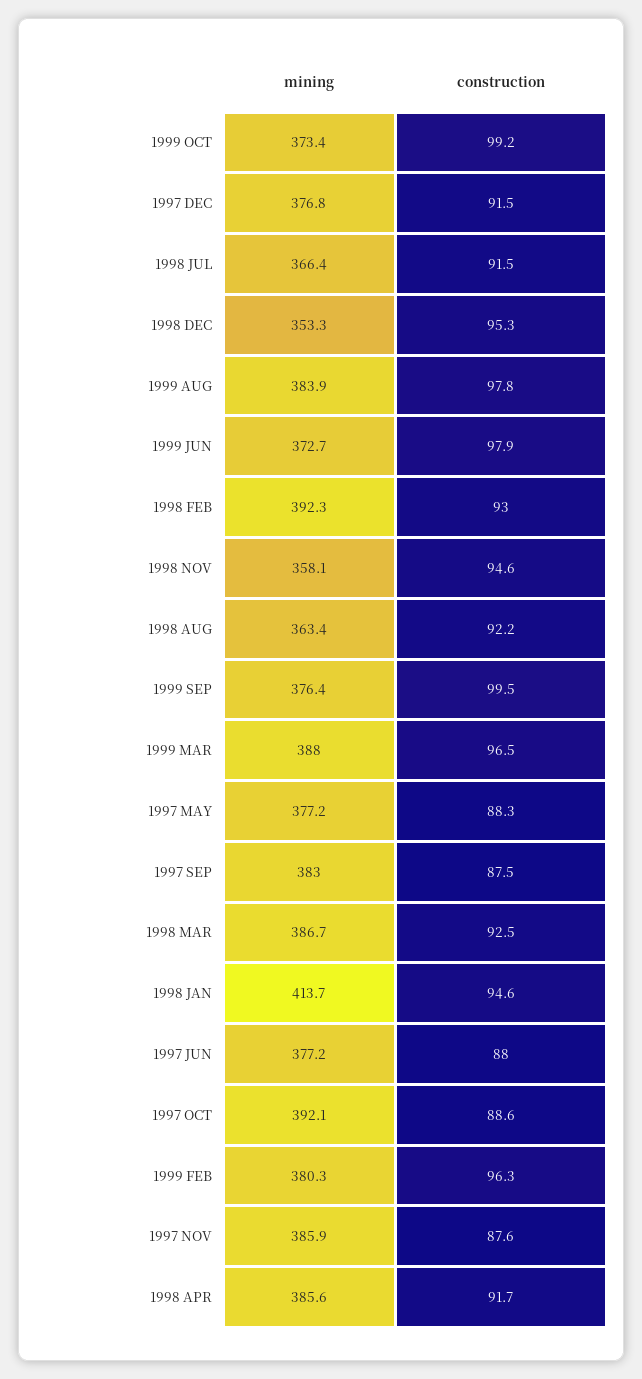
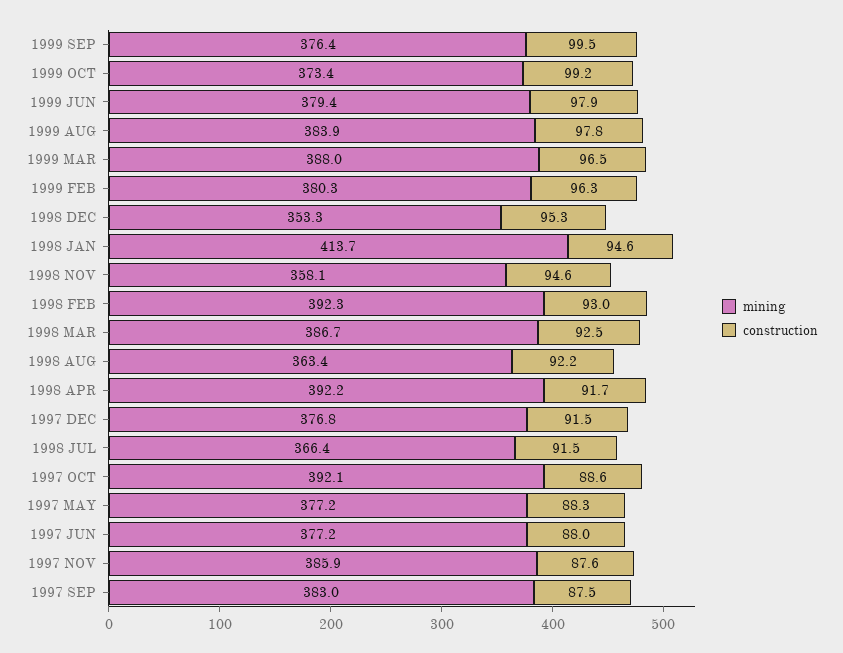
  {
    "mining": {
      "1999 OCT": 373.4,
      "1997 DEC": 376.8,
      "1998 JUL": 366.4,
      "1998 DEC": 353.3,
      "1999 AUG": 383.9,
-     "1999 JUN": 372.7,
+     "1999 JUN": 379.4,
      "1998 FEB": 392.3,
      "1998 NOV": 358.1,
      "1998 AUG": 363.4,
      "1999 SEP": 376.4,
      "1999 MAR": 388,
      "1997 MAY": 377.2,
      "1997 SEP": 383,
      "1998 MAR": 386.7,
      "1998 JAN": 413.7,
      "1997 JUN": 377.2,
      "1997 OCT": 392.1,
      "1999 FEB": 380.3,
      "1997 NOV": 385.9,
-     "1998 APR": 385.6
+     "1998 APR": 392.2
    },
    "construction": {
      "1999 OCT": 99.2,
      "1997 DEC": 91.5,
      "1998 JUL": 91.5,
      "1998 DEC": 95.3,
      "1999 AUG": 97.8,
      "1999 JUN": 97.9,
      "1998 FEB": 93,
      "1998 NOV": 94.6,
      "1998 AUG": 92.2,
      "1999 SEP": 99.5,
      "1999 MAR": 96.5,
      "1997 MAY": 88.3,
      "1997 SEP": 87.5,
      "1998 MAR": 92.5,
      "1998 JAN": 94.6,
      "1997 JUN": 88,
      "1997 OCT": 88.6,
      "1999 FEB": 96.3,
      "1997 NOV": 87.6,
      "1998 APR": 91.7
    }
  }

